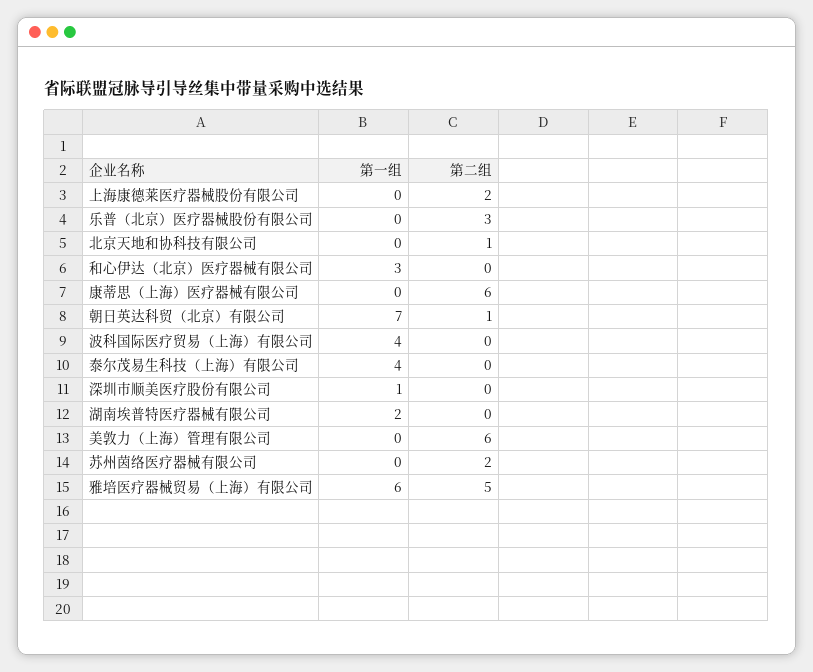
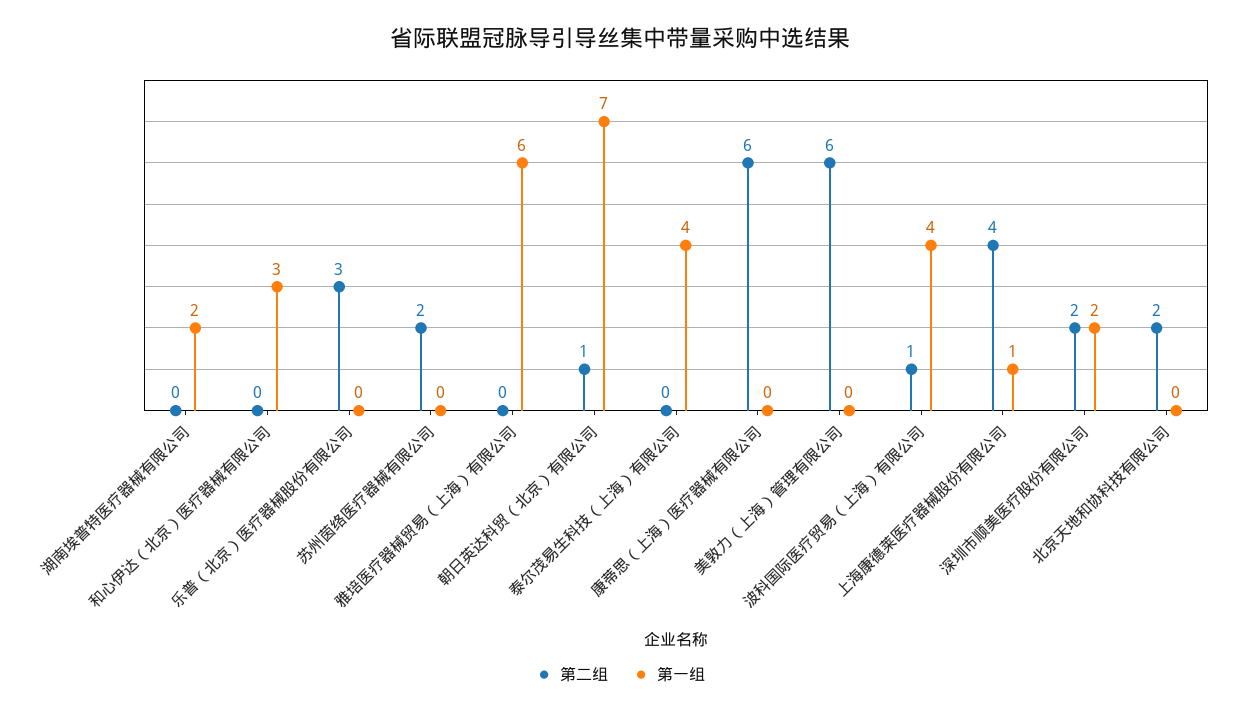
  {
    "第一组": {
-     "上海康德莱医疗器械股份有限公司": 0,
+     "上海康德莱医疗器械股份有限公司": 1,
      "乐普（北京）医疗器械股份有限公司": 0,
      "北京天地和协科技有限公司": 0,
      "和心伊达（北京）医疗器械有限公司": 3,
      "康蒂思（上海）医疗器械有限公司": 0,
      "朝日英达科贸（北京）有限公司": 7,
      "波科国际医疗贸易（上海）有限公司": 4,
      "泰尔茂易生科技（上海）有限公司": 4,
-     "深圳市顺美医疗股份有限公司": 1,
+     "深圳市顺美医疗股份有限公司": 2,
      "湖南埃普特医疗器械有限公司": 2,
      "美敦力（上海）管理有限公司": 0,
      "苏州茵络医疗器械有限公司": 0,
      "雅培医疗器械贸易（上海）有限公司": 6
    },
    "第二组": {
-     "上海康德莱医疗器械股份有限公司": 2,
+     "上海康德莱医疗器械股份有限公司": 4,
      "乐普（北京）医疗器械股份有限公司": 3,
-     "北京天地和协科技有限公司": 1,
+     "北京天地和协科技有限公司": 2,
      "和心伊达（北京）医疗器械有限公司": 0,
      "康蒂思（上海）医疗器械有限公司": 6,
      "朝日英达科贸（北京）有限公司": 1,
-     "波科国际医疗贸易（上海）有限公司": 0,
+     "波科国际医疗贸易（上海）有限公司": 1,
      "泰尔茂易生科技（上海）有限公司": 0,
-     "深圳市顺美医疗股份有限公司": 0,
+     "深圳市顺美医疗股份有限公司": 2,
      "湖南埃普特医疗器械有限公司": 0,
      "美敦力（上海）管理有限公司": 6,
      "苏州茵络医疗器械有限公司": 2,
-     "雅培医疗器械贸易（上海）有限公司": 5
+     "雅培医疗器械贸易（上海）有限公司": 0
    }
  }

